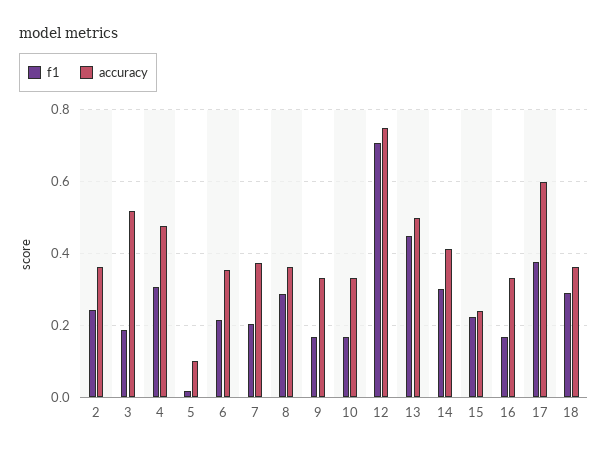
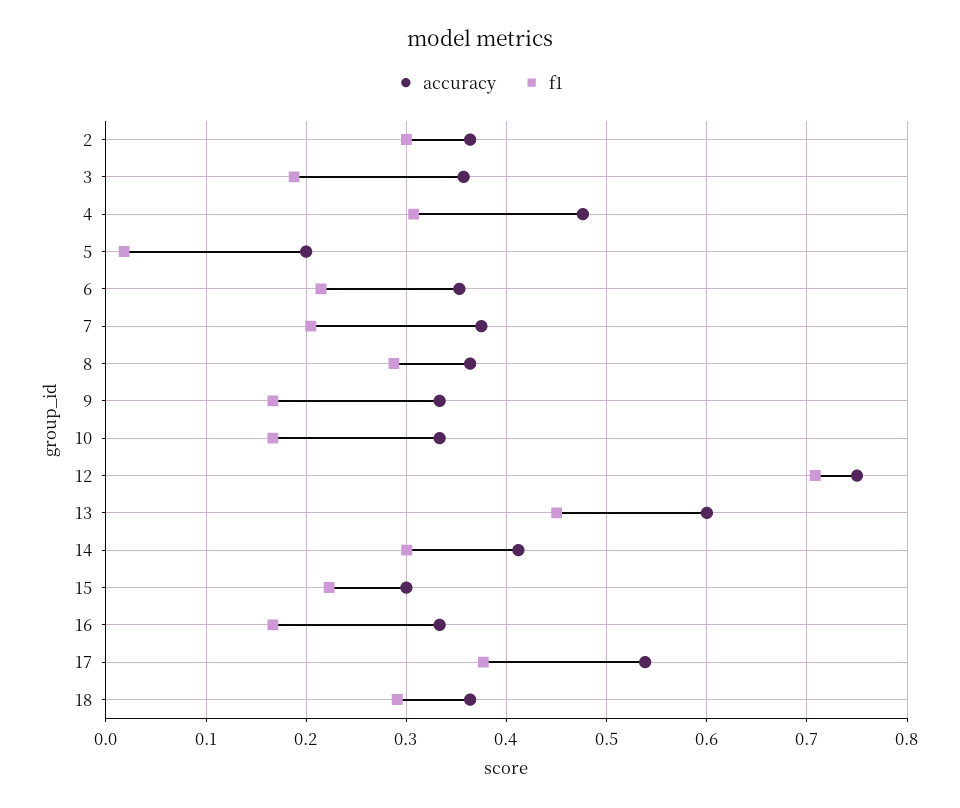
  {
    "f1": {
-     "2": 0.24,
+     "2": 0.3,
      "3": 0.19,
      "4": 0.31,
      "5": 0.02,
      "6": 0.21,
      "7": 0.2,
      "8": 0.29,
      "9": 0.17,
      "10": 0.17,
      "12": 0.71,
      "13": 0.45,
      "14": 0.3,
      "15": 0.22,
      "16": 0.17,
      "17": 0.38,
      "18": 0.29
    },
    "accuracy": {
      "2": 0.36,
-     "3": 0.52,
+     "3": 0.36,
      "4": 0.48,
-     "5": 0.1,
+     "5": 0.2,
      "6": 0.35,
      "7": 0.38,
      "8": 0.36,
      "9": 0.33,
      "10": 0.33,
      "12": 0.75,
-     "13": 0.5,
+     "13": 0.6,
      "14": 0.41,
-     "15": 0.24,
+     "15": 0.3,
      "16": 0.33,
-     "17": 0.6,
+     "17": 0.54,
      "18": 0.36
    }
  }

